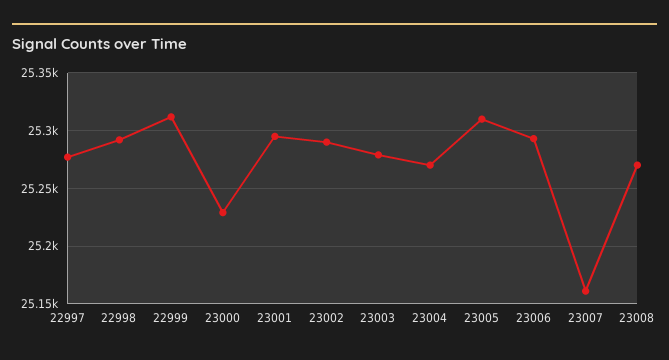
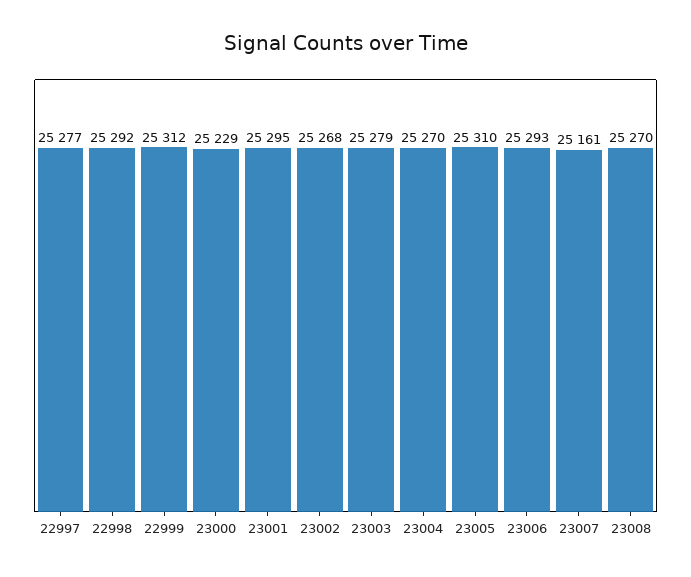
  {
    "22997": 25277,
    "22998": 25292,
    "22999": 25312,
    "23000": 25229,
    "23001": 25295,
-   "23002": 25290,
+   "23002": 25268,
    "23003": 25279,
    "23004": 25270,
    "23005": 25310,
    "23006": 25293,
    "23007": 25161,
    "23008": 25270
  }

